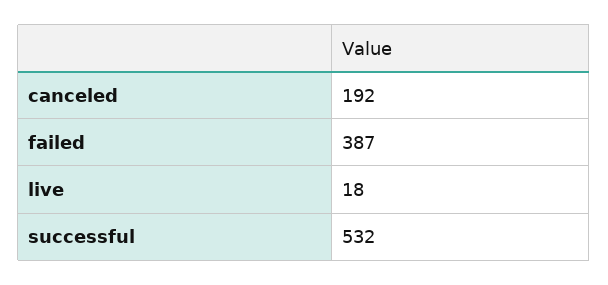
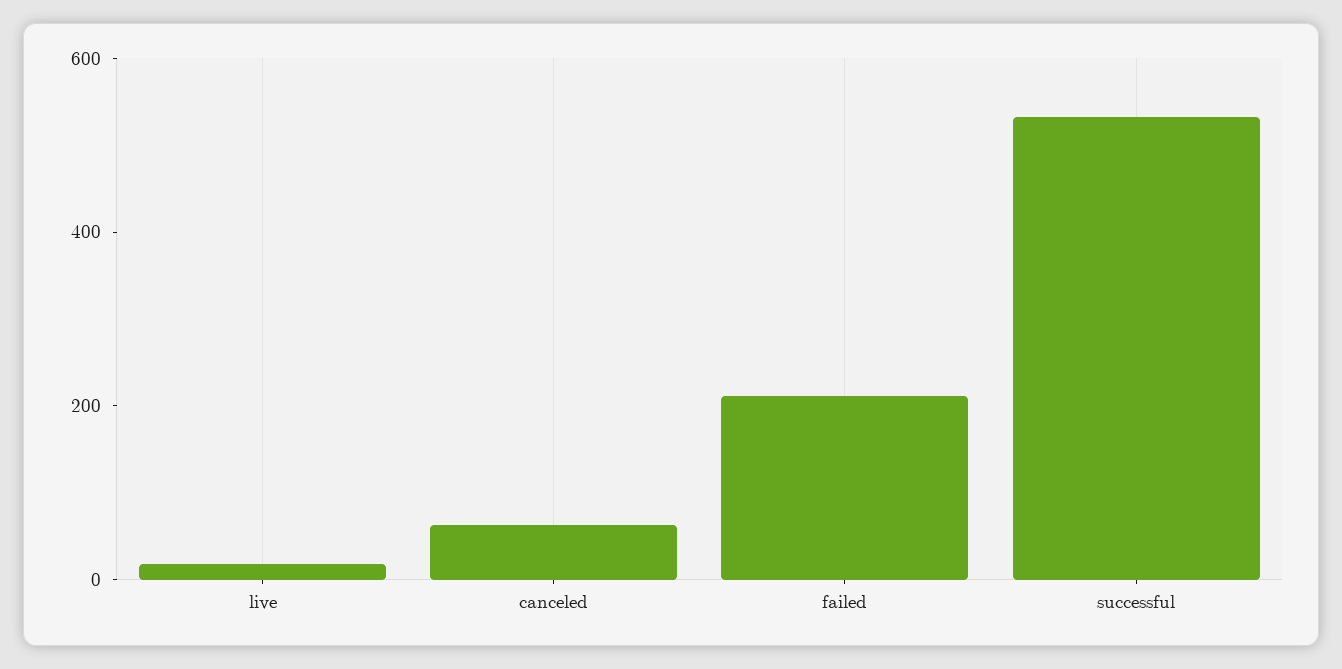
  {
-   "canceled": 192,
+   "canceled": 50,
-   "failed": 387,
+   "failed": 200,
    "live": 18,
    "successful": 532
  }

